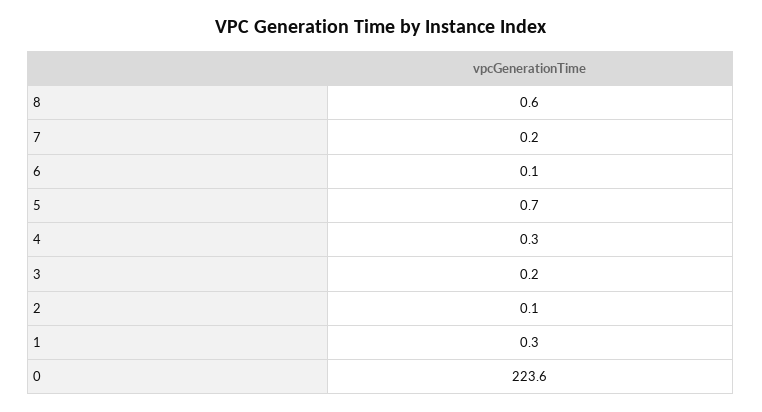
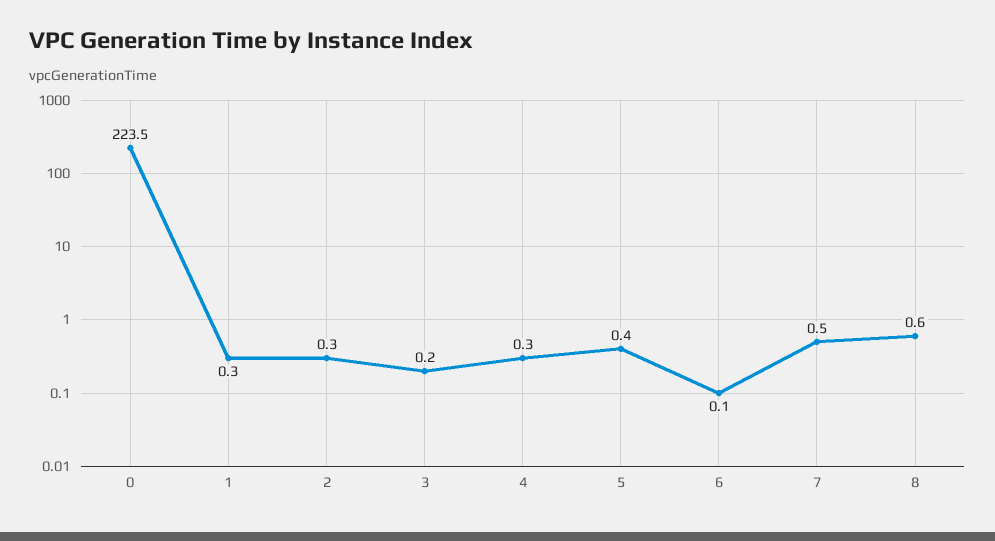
  {
    "8": 0.6,
-   "7": 0.2,
+   "7": 0.5,
    "6": 0.1,
-   "5": 0.7,
+   "5": 0.4,
    "4": 0.3,
    "3": 0.2,
-   "2": 0.1,
+   "2": 0.3,
    "1": 0.3,
-   "0": 223.6
+   "0": 223.5
  }

